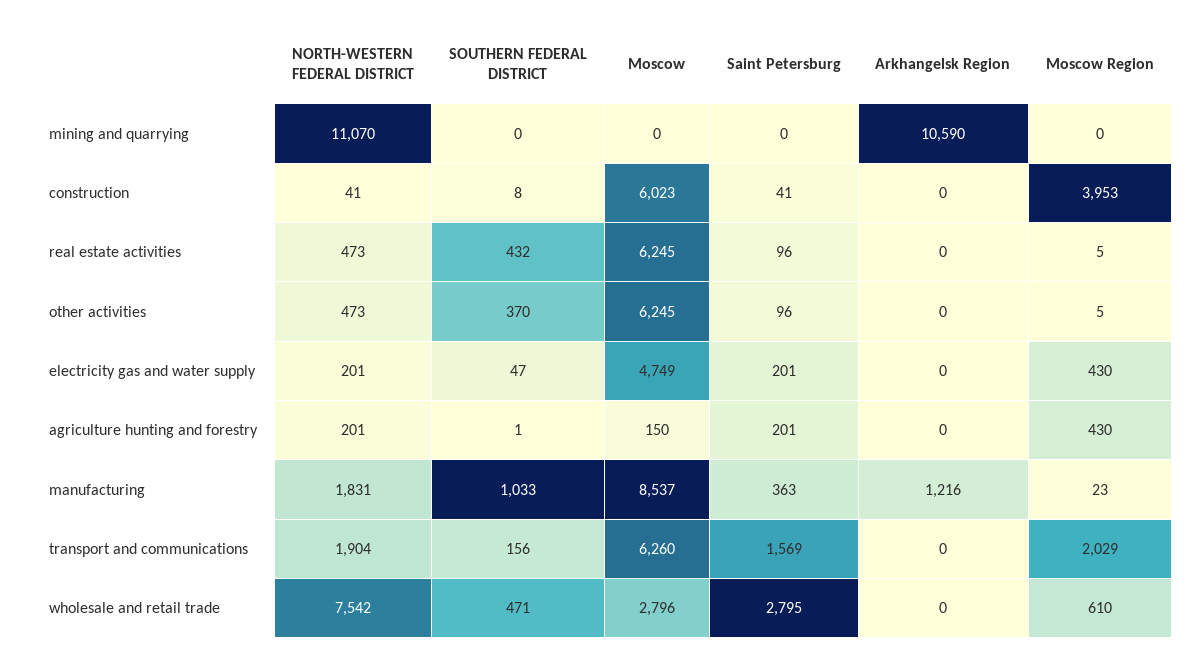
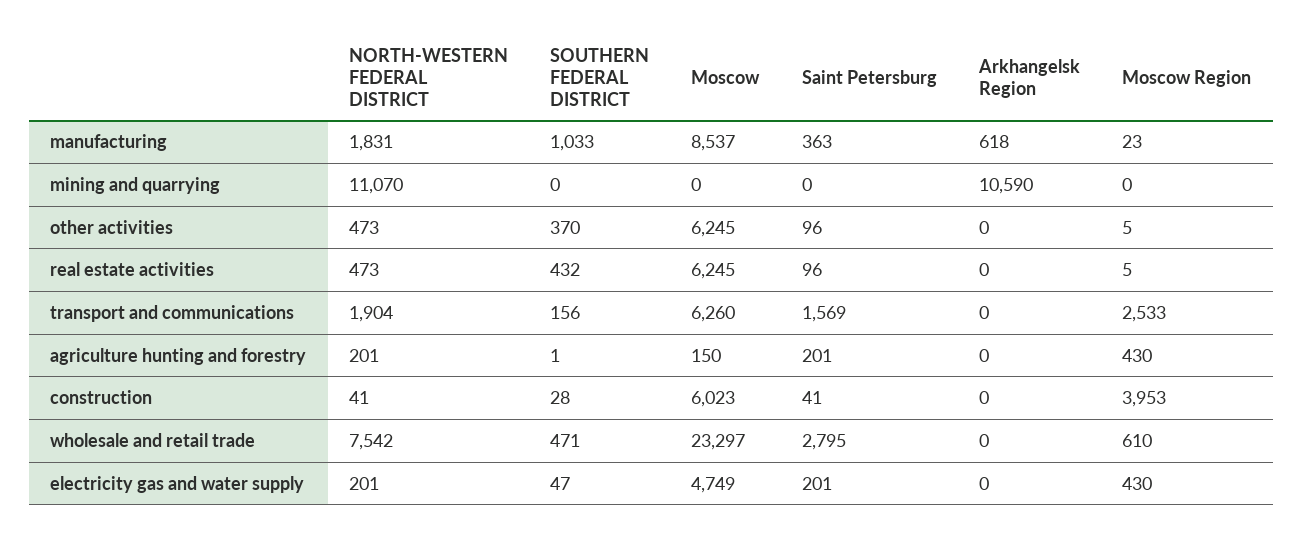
  {
    "NORTH-WESTERN FEDERAL DISTRICT": {
      "mining and quarrying": 11070,
      "construction": 41,
      "real estate activities": 473,
      "other activities": 473,
      "electricity gas and water supply": 201,
      "agriculture hunting and forestry": 201,
      "manufacturing": 1831,
      "transport and communications": 1904,
      "wholesale and retail trade": 7542
    },
    "SOUTHERN FEDERAL DISTRICT": {
      "mining and quarrying": 0,
-     "construction": 8,
+     "construction": 28,
      "real estate activities": 432,
      "other activities": 370,
      "electricity gas and water supply": 47,
      "agriculture hunting and forestry": 1,
      "manufacturing": 1033,
      "transport and communications": 156,
      "wholesale and retail trade": 471
    },
    "Moscow": {
      "mining and quarrying": 0,
      "construction": 6023,
      "real estate activities": 6245,
      "other activities": 6245,
      "electricity gas and water supply": 4749,
      "agriculture hunting and forestry": 150,
      "manufacturing": 8537,
      "transport and communications": 6260,
-     "wholesale and retail trade": 2796
+     "wholesale and retail trade": 23297
    },
    "Saint Petersburg": {
      "mining and quarrying": 0,
      "construction": 41,
      "real estate activities": 96,
      "other activities": 96,
      "electricity gas and water supply": 201,
      "agriculture hunting and forestry": 201,
      "manufacturing": 363,
      "transport and communications": 1569,
      "wholesale and retail trade": 2795
    },
    "Arkhangelsk Region": {
      "mining and quarrying": 10590,
      "construction": 0,
      "real estate activities": 0,
      "other activities": 0,
      "electricity gas and water supply": 0,
      "agriculture hunting and forestry": 0,
-     "manufacturing": 1216,
+     "manufacturing": 618,
      "transport and communications": 0,
      "wholesale and retail trade": 0
    },
    "Moscow Region": {
      "mining and quarrying": 0,
      "construction": 3953,
      "real estate activities": 5,
      "other activities": 5,
      "electricity gas and water supply": 430,
      "agriculture hunting and forestry": 430,
      "manufacturing": 23,
-     "transport and communications": 2029,
+     "transport and communications": 2533,
      "wholesale and retail trade": 610
    }
  }

